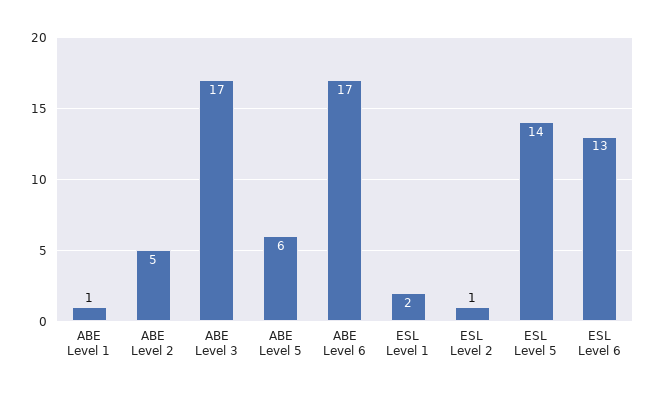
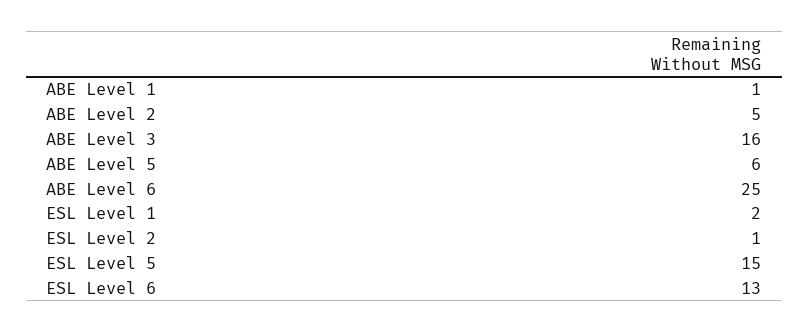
  {
    "ABE Level 1": 1,
    "ABE Level 2": 5,
-   "ABE Level 3": 17,
+   "ABE Level 3": 16,
    "ABE Level 5": 6,
-   "ABE Level 6": 17,
+   "ABE Level 6": 25,
    "ESL Level 1": 2,
    "ESL Level 2": 1,
-   "ESL Level 5": 14,
+   "ESL Level 5": 15,
    "ESL Level 6": 13
  }

